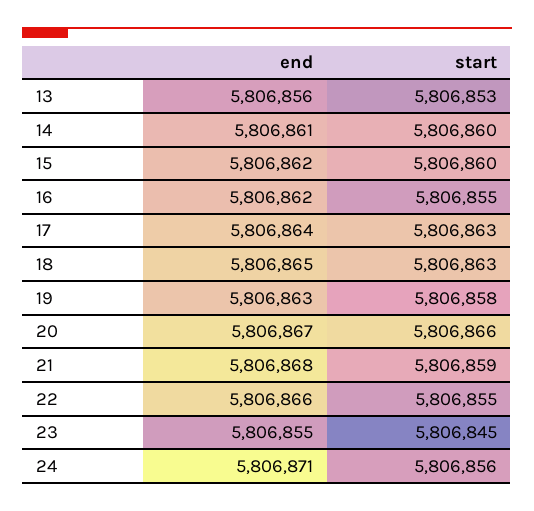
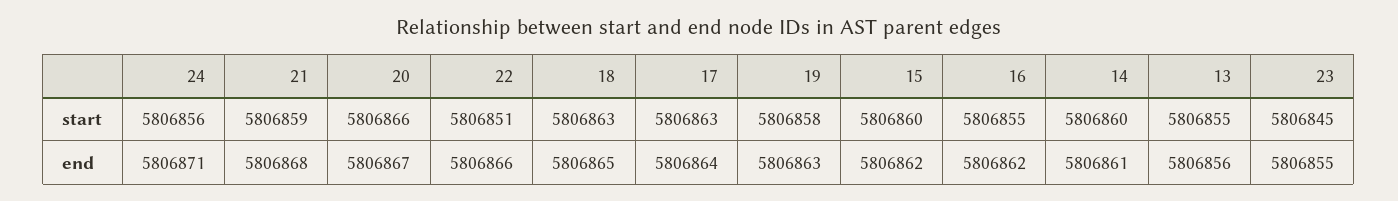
  {
    "end": {
      "13": 5806856,
      "14": 5806861,
      "15": 5806862,
      "16": 5806862,
      "17": 5806864,
      "18": 5806865,
      "19": 5806863,
      "20": 5806867,
      "21": 5806868,
      "22": 5806866,
      "23": 5806855,
      "24": 5806871
    },
    "start": {
-     "13": 5806853,
+     "13": 5806855,
      "14": 5806860,
      "15": 5806860,
      "16": 5806855,
      "17": 5806863,
      "18": 5806863,
      "19": 5806858,
      "20": 5806866,
      "21": 5806859,
-     "22": 5806855,
+     "22": 5806851,
      "23": 5806845,
      "24": 5806856
    }
  }

